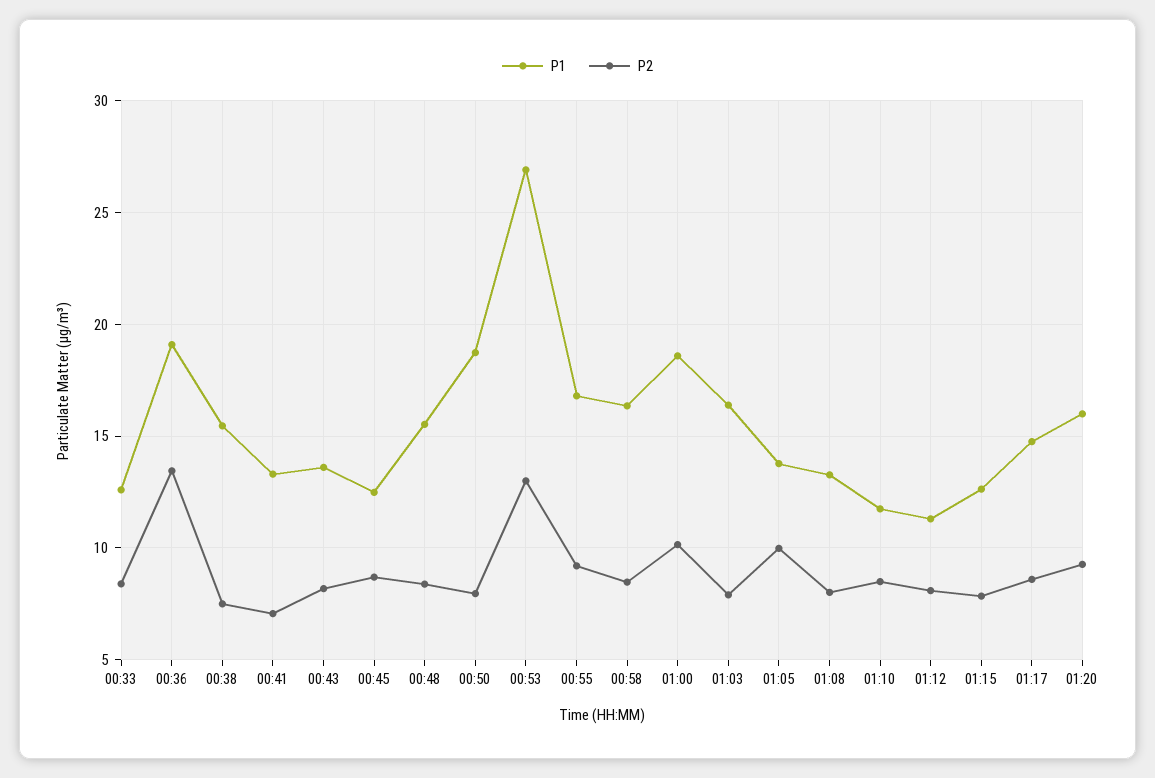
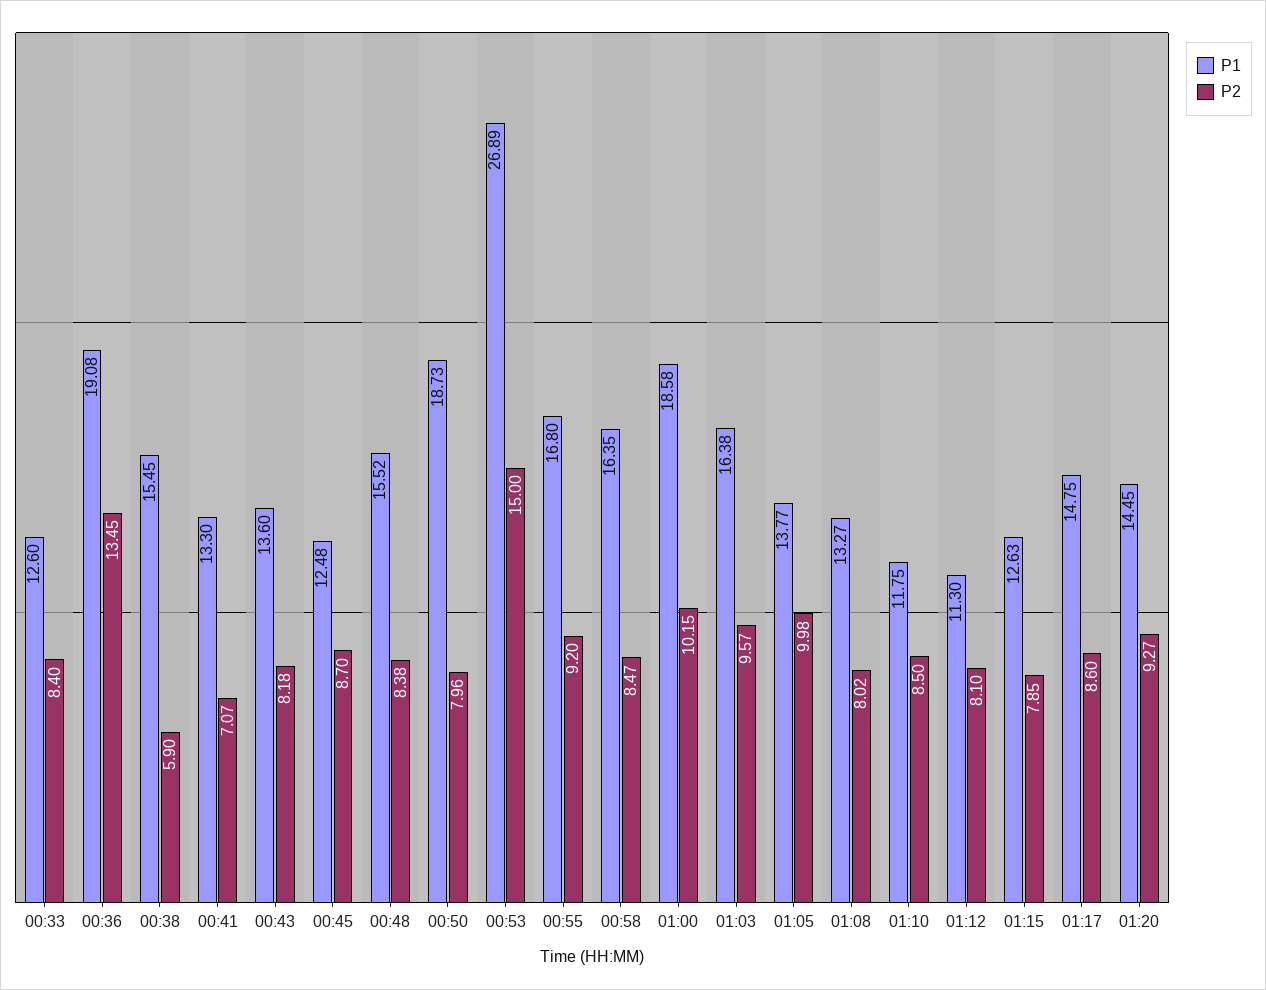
  {
    "P1": {
      "00:33": 12.6,
      "00:36": 19.08,
      "00:38": 15.45,
      "00:41": 13.3,
      "00:43": 13.6,
      "00:45": 12.48,
      "00:48": 15.52,
      "00:50": 18.73,
      "00:53": 26.89,
      "00:55": 16.8,
      "00:58": 16.35,
      "01:00": 18.58,
      "01:03": 16.38,
      "01:05": 13.77,
      "01:08": 13.27,
      "01:10": 11.75,
      "01:12": 11.3,
      "01:15": 12.63,
      "01:17": 14.75,
-     "01:20": 16
+     "01:20": 14.45
    },
    "P2": {
      "00:33": 8.4,
      "00:36": 13.45,
-     "00:38": 7.5,
+     "00:38": 5.9,
      "00:41": 7.07,
      "00:43": 8.18,
      "00:45": 8.7,
      "00:48": 8.38,
      "00:50": 7.96,
-     "00:53": 13,
+     "00:53": 15,
      "00:55": 9.2,
      "00:58": 8.47,
      "01:00": 10.15,
-     "01:03": 8,
+     "01:03": 9.57,
      "01:05": 9.98,
      "01:08": 8.02,
      "01:10": 8.5,
      "01:12": 8.1,
      "01:15": 7.85,
      "01:17": 8.6,
      "01:20": 9.27
    }
  }

